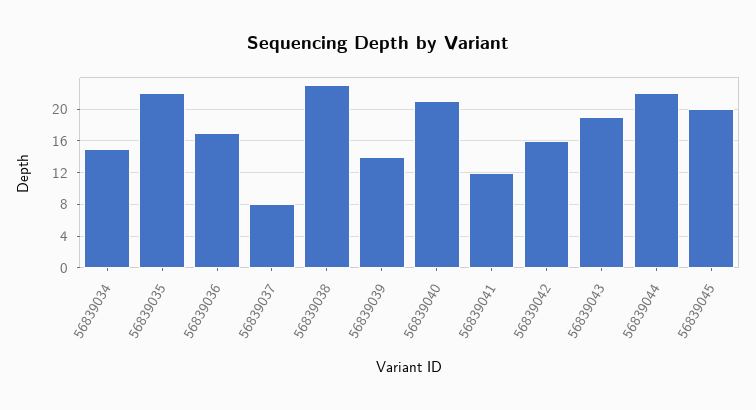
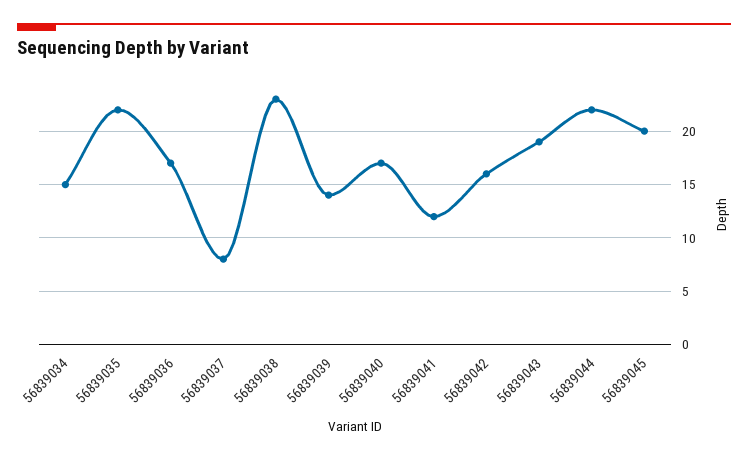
  {
    "56839034": 15,
    "56839035": 22,
    "56839036": 17,
    "56839037": 8,
    "56839038": 23,
    "56839039": 14,
-   "56839040": 21,
+   "56839040": 17,
    "56839041": 12,
    "56839042": 16,
    "56839043": 19,
    "56839044": 22,
    "56839045": 20
  }

